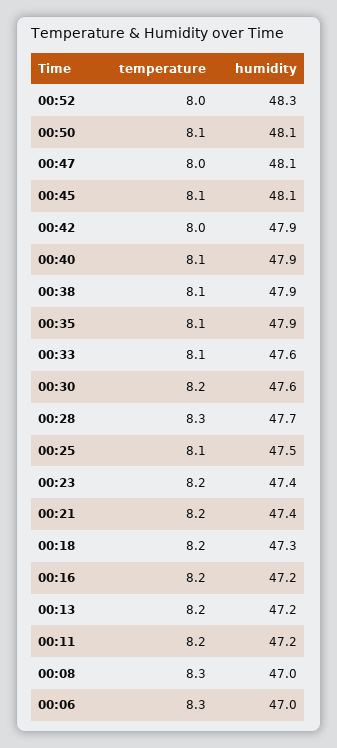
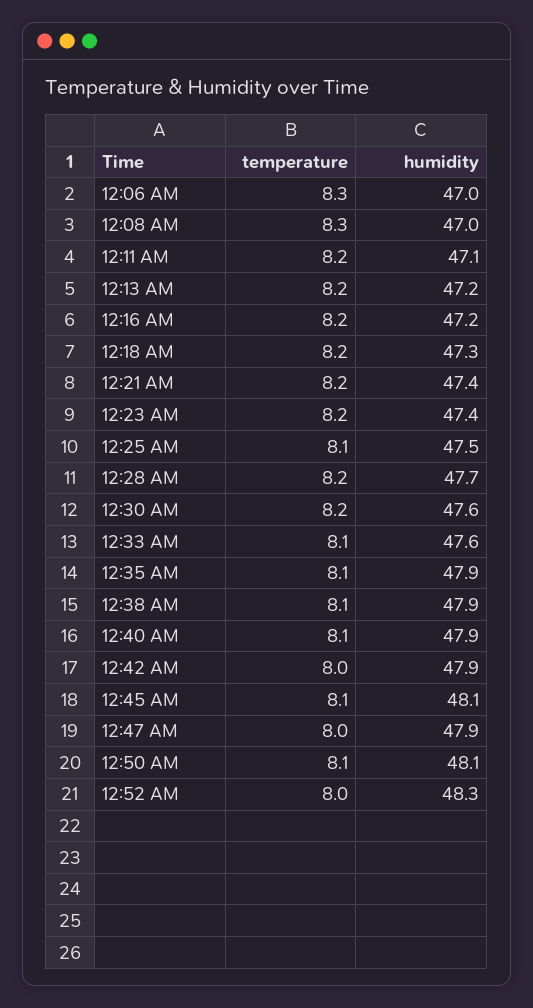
  {
    "temperature": {
      "00:52": 8,
      "00:50": 8.1,
      "00:47": 8,
      "00:45": 8.1,
      "00:42": 8,
      "00:40": 8.1,
      "00:38": 8.1,
      "00:35": 8.1,
      "00:33": 8.1,
      "00:30": 8.2,
-     "00:28": 8.3,
+     "00:28": 8.2,
      "00:25": 8.1,
      "00:23": 8.2,
      "00:21": 8.2,
      "00:18": 8.2,
      "00:16": 8.2,
      "00:13": 8.2,
      "00:11": 8.2,
      "00:08": 8.3,
      "00:06": 8.3
    },
    "humidity": {
      "00:52": 48.3,
      "00:50": 48.1,
-     "00:47": 48.1,
+     "00:47": 47.9,
      "00:45": 48.1,
      "00:42": 47.9,
      "00:40": 47.9,
      "00:38": 47.9,
      "00:35": 47.9,
      "00:33": 47.6,
      "00:30": 47.6,
      "00:28": 47.7,
      "00:25": 47.5,
      "00:23": 47.4,
      "00:21": 47.4,
      "00:18": 47.3,
      "00:16": 47.2,
      "00:13": 47.2,
-     "00:11": 47.2,
+     "00:11": 47.1,
      "00:08": 47,
      "00:06": 47
    }
  }

